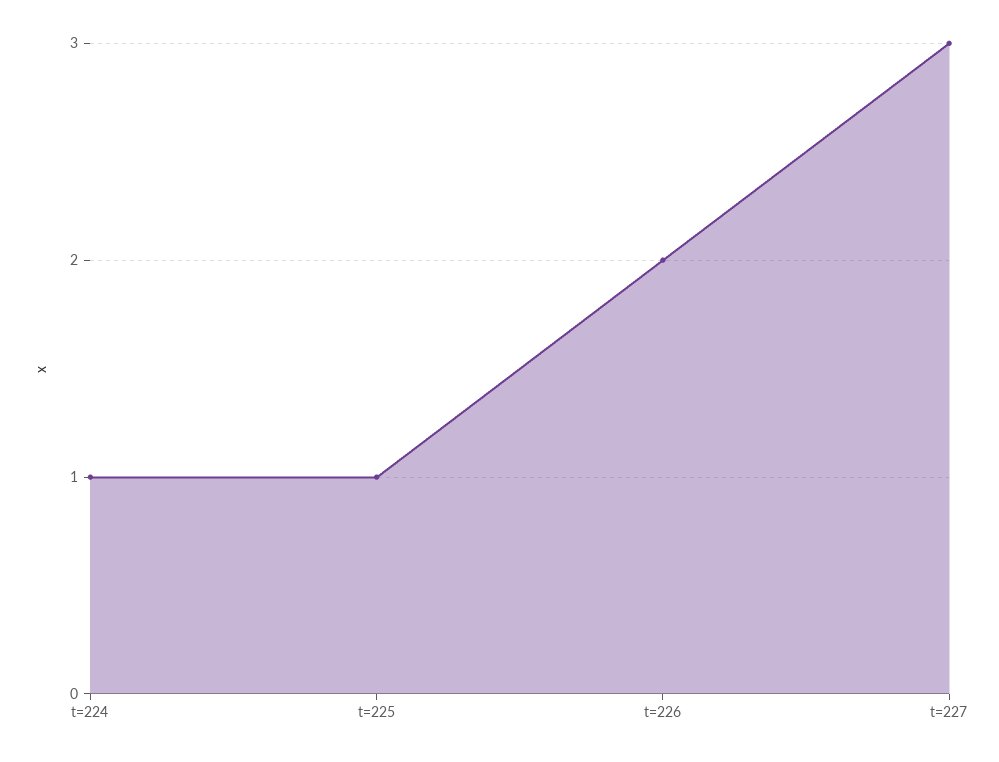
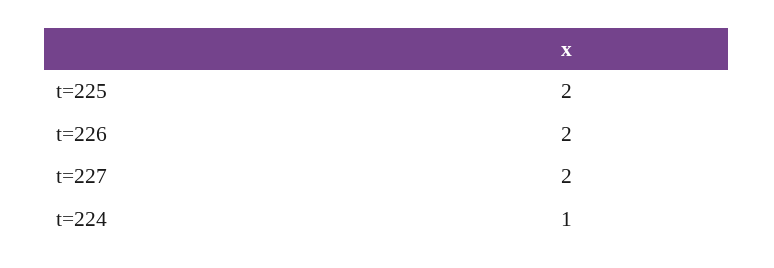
  {
    "t=224": 1,
-   "t=225": 1,
+   "t=225": 2,
    "t=226": 2,
-   "t=227": 3
+   "t=227": 2
  }

